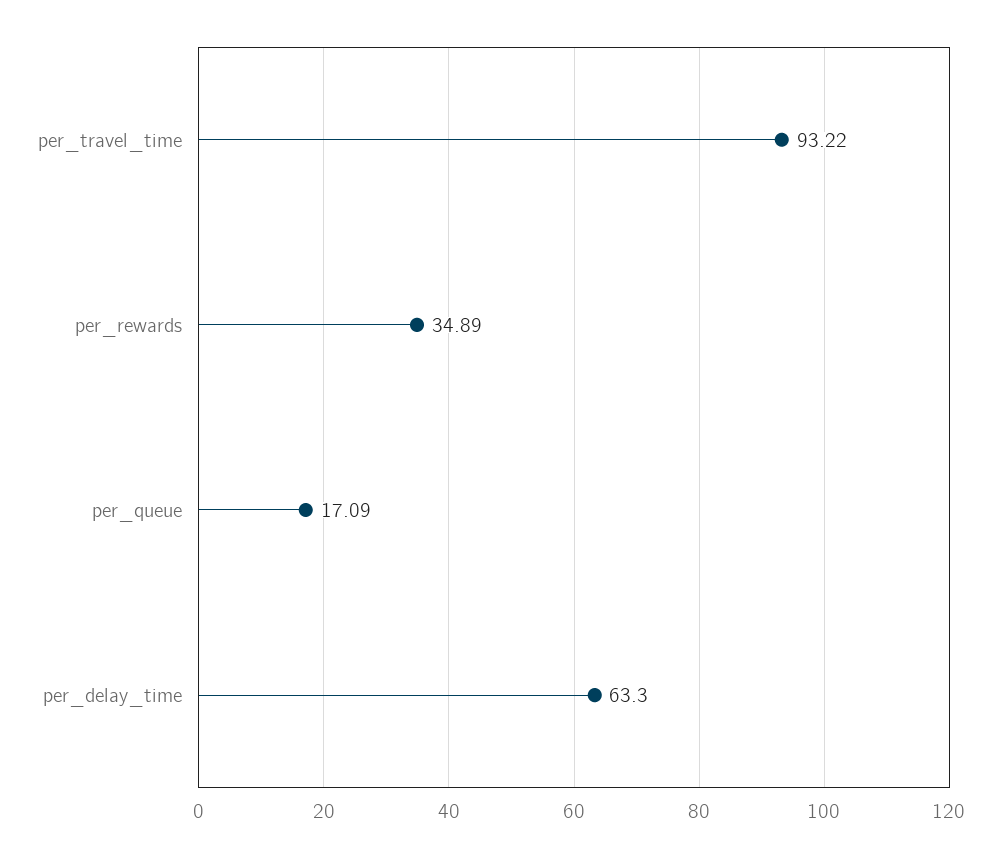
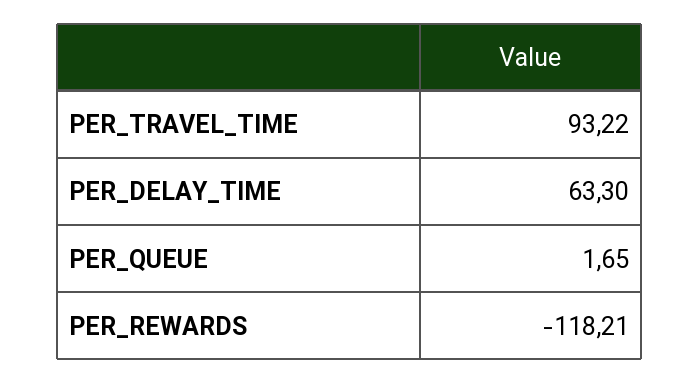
  {
    "per_travel_time": 93.22,
-   "per_rewards": 34.89,
+   "per_rewards": -118.21,
-   "per_queue": 17.09,
+   "per_queue": 1.65,
    "per_delay_time": 63.3
  }

